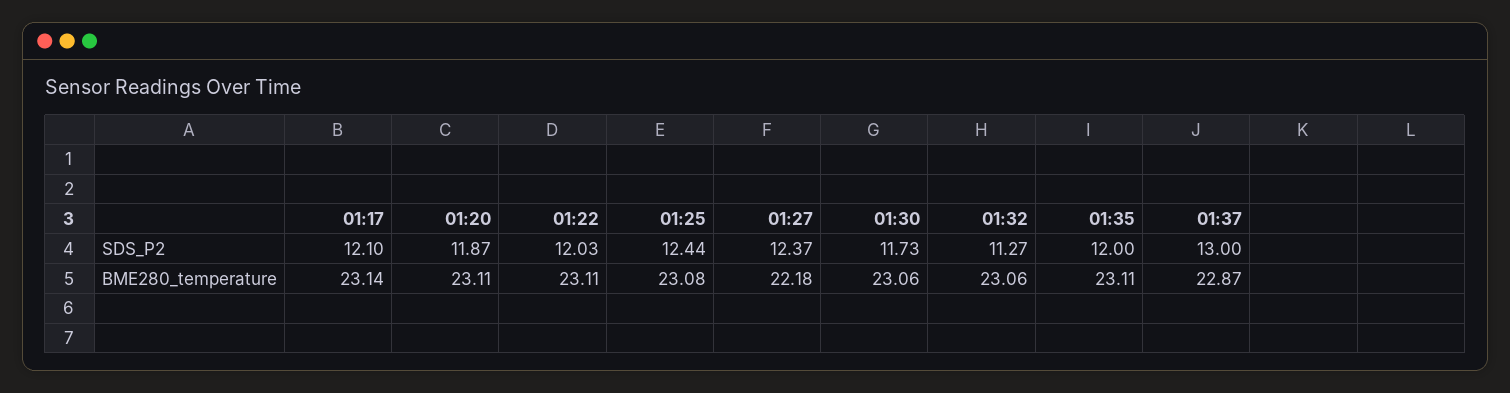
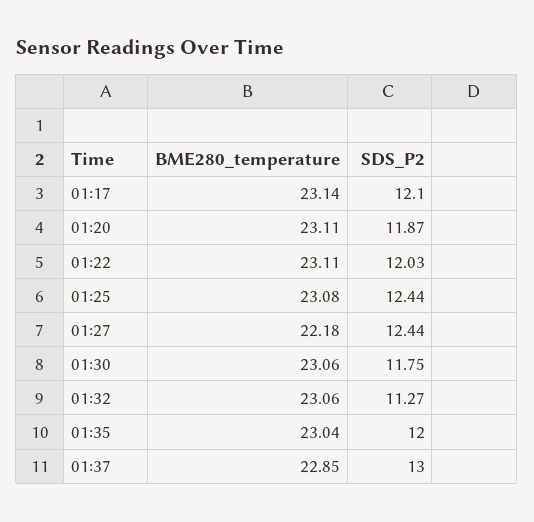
  {
    "01:17": {
      "SDS_P2": 12.1,
      "BME280_temperature": 23.14
    },
    "01:20": {
      "SDS_P2": 11.87,
      "BME280_temperature": 23.11
    },
    "01:22": {
      "SDS_P2": 12.03,
      "BME280_temperature": 23.11
    },
    "01:25": {
      "SDS_P2": 12.44,
      "BME280_temperature": 23.08
    },
    "01:27": {
-     "SDS_P2": 12.37,
+     "SDS_P2": 12.44,
      "BME280_temperature": 22.18
    },
    "01:30": {
-     "SDS_P2": 11.73,
+     "SDS_P2": 11.75,
      "BME280_temperature": 23.06
    },
    "01:32": {
      "SDS_P2": 11.27,
      "BME280_temperature": 23.06
    },
    "01:35": {
      "SDS_P2": 12,
-     "BME280_temperature": 23.11
+     "BME280_temperature": 23.04
    },
    "01:37": {
      "SDS_P2": 13,
-     "BME280_temperature": 22.87
+     "BME280_temperature": 22.85
    }
  }

